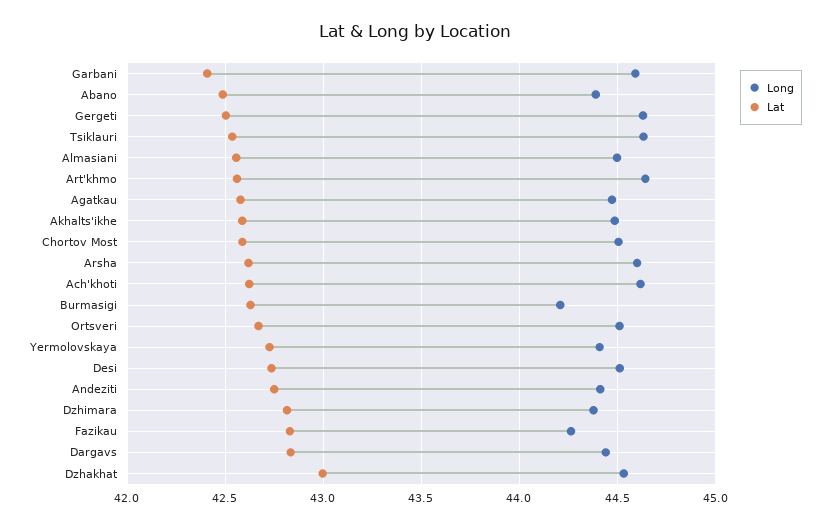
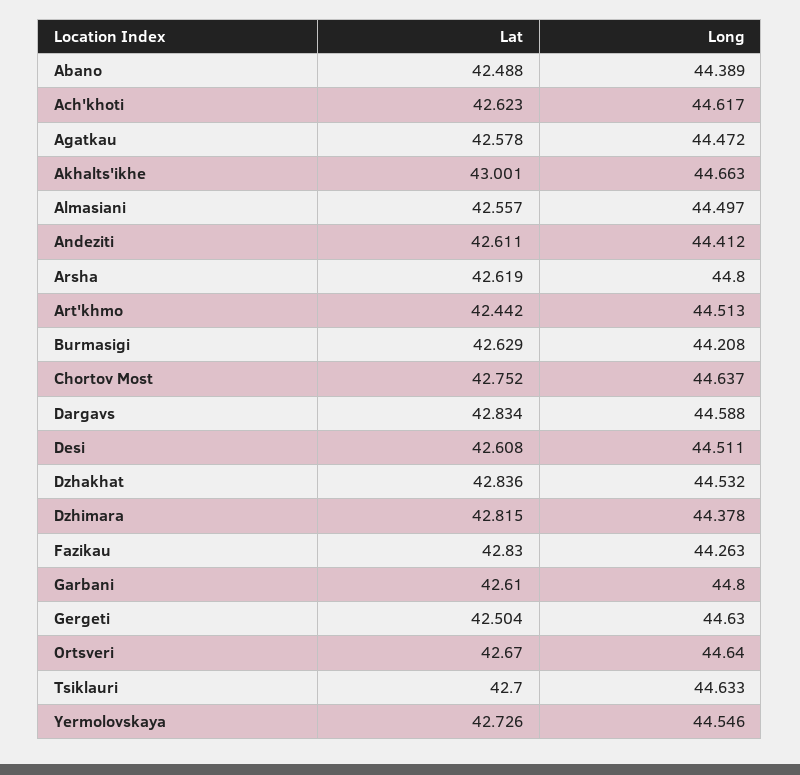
  {
    "Long": {
-     "Garbani": 44.6,
+     "Garbani": 44.8,
      "Abano": 44.389,
      "Gergeti": 44.63,
      "Tsiklauri": 44.633,
      "Almasiani": 44.497,
-     "Art'khmo": 44.65,
+     "Art'khmo": 44.513,
      "Agatkau": 44.472,
-     "Akhalts'ikhe": 44.5,
+     "Akhalts'ikhe": 44.663,
-     "Chortov Most": 44.5,
+     "Chortov Most": 44.637,
-     "Arsha": 44.6,
+     "Arsha": 44.8,
      "Ach'khoti": 44.617,
      "Burmasigi": 44.208,
-     "Ortsveri": 44.5,
+     "Ortsveri": 44.64,
-     "Yermolovskaya": 44.4,
+     "Yermolovskaya": 44.546,
      "Desi": 44.511,
      "Andeziti": 44.412,
      "Dzhimara": 44.378,
      "Fazikau": 44.263,
-     "Dargavs": 44.45,
+     "Dargavs": 44.588,
      "Dzhakhat": 44.532
    },
    "Lat": {
-     "Garbani": 42.4,
+     "Garbani": 42.61,
      "Abano": 42.488,
      "Gergeti": 42.504,
-     "Tsiklauri": 42.55,
+     "Tsiklauri": 42.7,
      "Almasiani": 42.557,
-     "Art'khmo": 42.55,
+     "Art'khmo": 42.442,
      "Agatkau": 42.578,
-     "Akhalts'ikhe": 42.6,
+     "Akhalts'ikhe": 43.001,
-     "Chortov Most": 42.6,
+     "Chortov Most": 42.752,
      "Arsha": 42.619,
      "Ach'khoti": 42.623,
      "Burmasigi": 42.629,
      "Ortsveri": 42.67,
      "Yermolovskaya": 42.726,
-     "Desi": 42.75,
+     "Desi": 42.608,
-     "Andeziti": 42.75,
+     "Andeziti": 42.611,
      "Dzhimara": 42.815,
      "Fazikau": 42.83,
      "Dargavs": 42.834,
-     "Dzhakhat": 43
+     "Dzhakhat": 42.836
    }
  }

